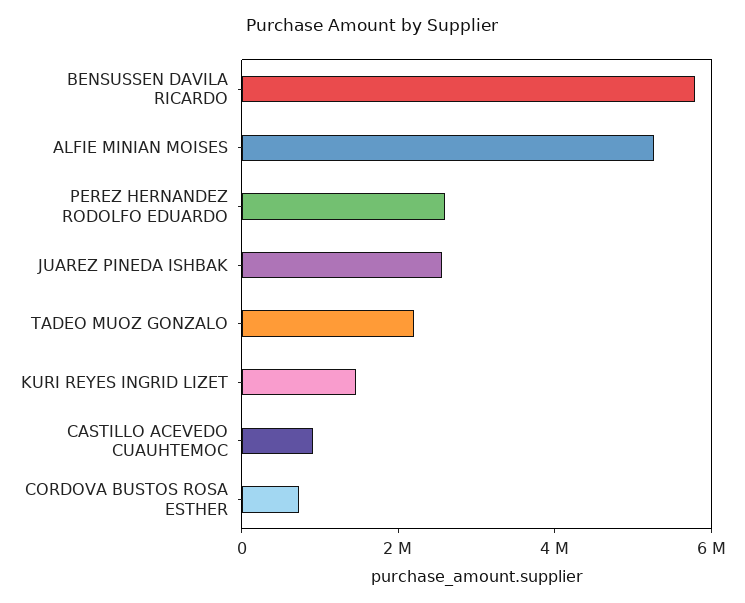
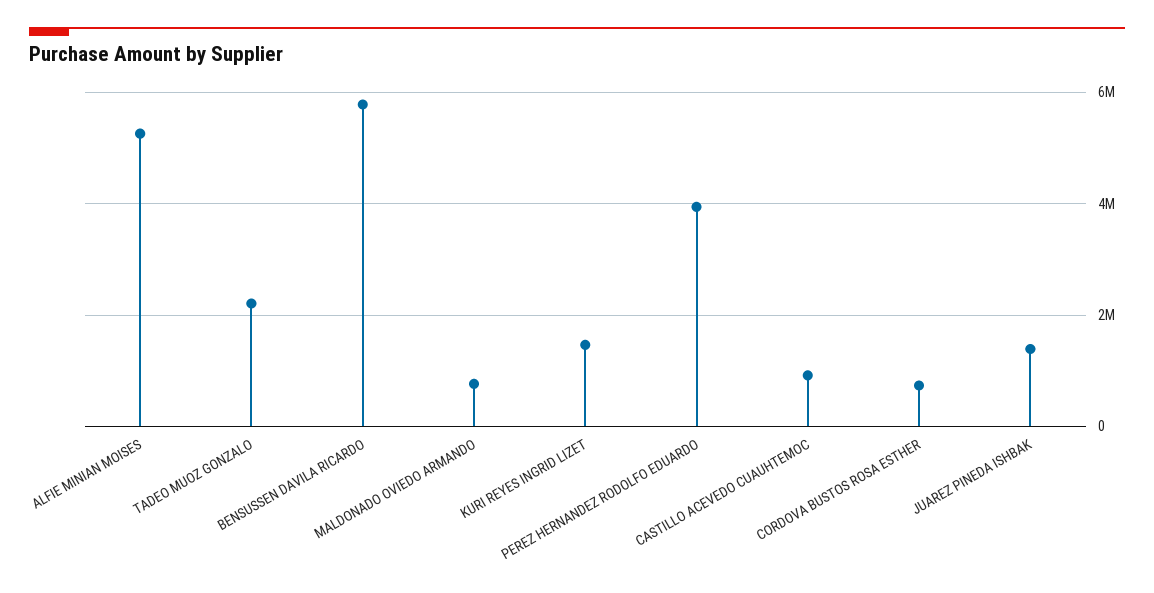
  {
    "BENSUSSEN DAVILA RICARDO": 5800000,
    "ALFIE MINIAN MOISES": 5200000,
-   "PEREZ HERNANDEZ RODOLFO EDUARDO": 2500000,
+   "PEREZ HERNANDEZ RODOLFO EDUARDO": 4000000,
-   "JUAREZ PINEDA ISHBAK": 2500000,
+   "JUAREZ PINEDA ISHBAK": 1400000,
    "TADEO MUOZ GONZALO": 2200000,
    "KURI REYES INGRID LIZET": 1400000,
    "CASTILLO ACEVEDO CUAUHTEMOC": 1000000,
-   "CORDOVA BUSTOS ROSA ESTHER": 800000
+   "CORDOVA BUSTOS ROSA ESTHER": 800000,
+   "MALDONADO OVIEDO ARMANDO": 800000
  }

